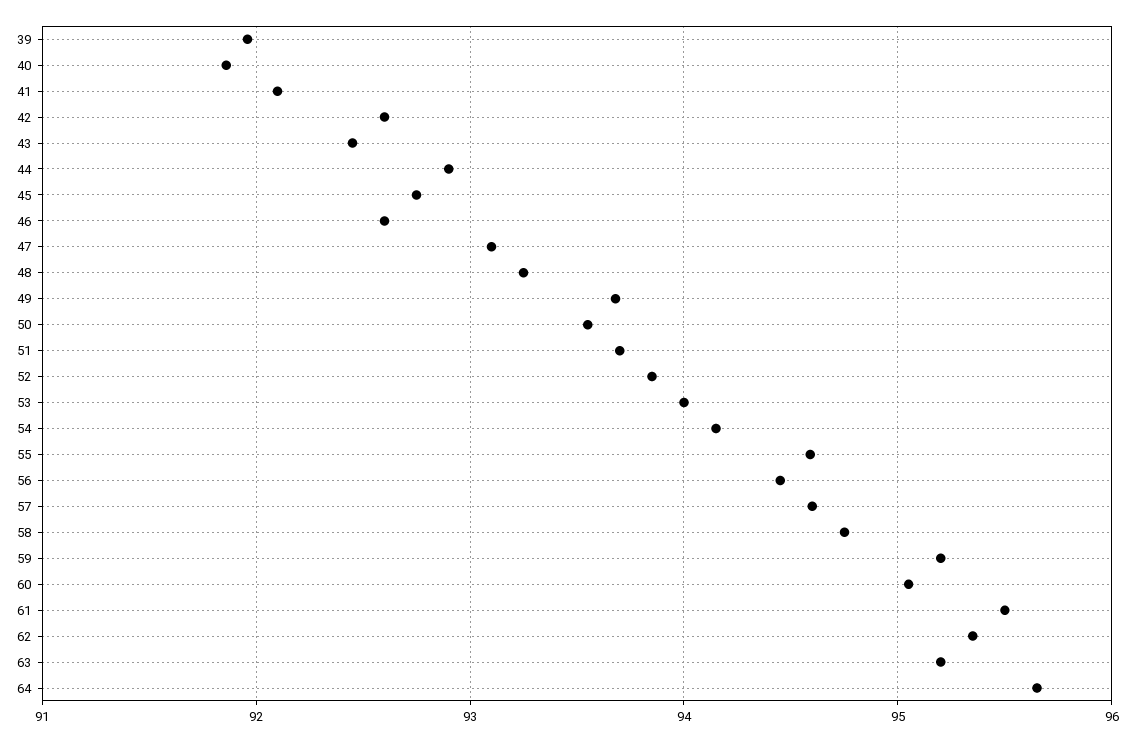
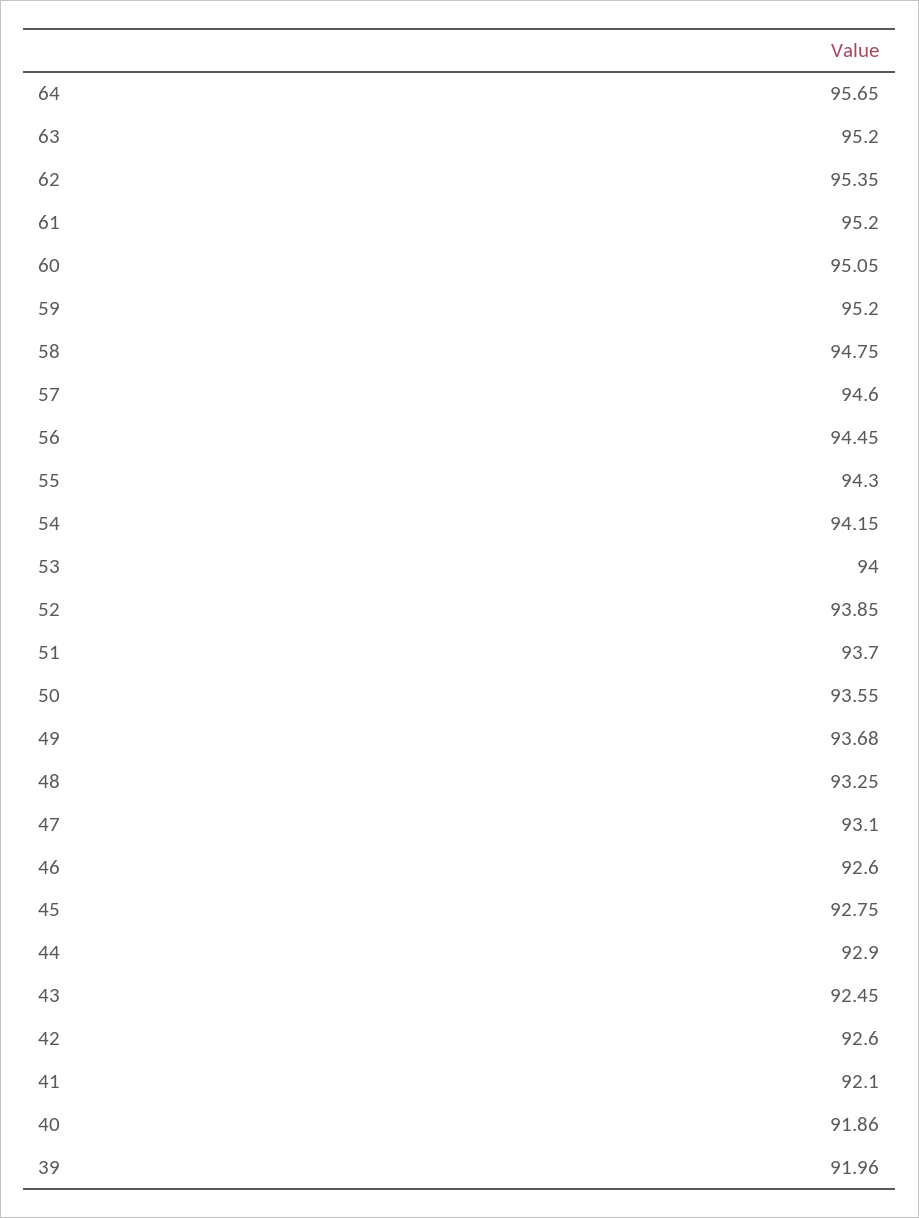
  {
    "39": 91.96,
    "40": 91.86,
    "41": 92.1,
    "42": 92.6,
    "43": 92.45,
    "44": 92.9,
    "45": 92.75,
    "46": 92.6,
    "47": 93.1,
    "48": 93.25,
    "49": 93.68,
    "50": 93.55,
    "51": 93.7,
    "52": 93.85,
    "53": 94,
    "54": 94.15,
-   "55": 94.6,
+   "55": 94.3,
    "56": 94.45,
    "57": 94.6,
    "58": 94.75,
    "59": 95.2,
    "60": 95.05,
-   "61": 95.5,
+   "61": 95.2,
    "62": 95.35,
    "63": 95.2,
    "64": 95.65
  }

